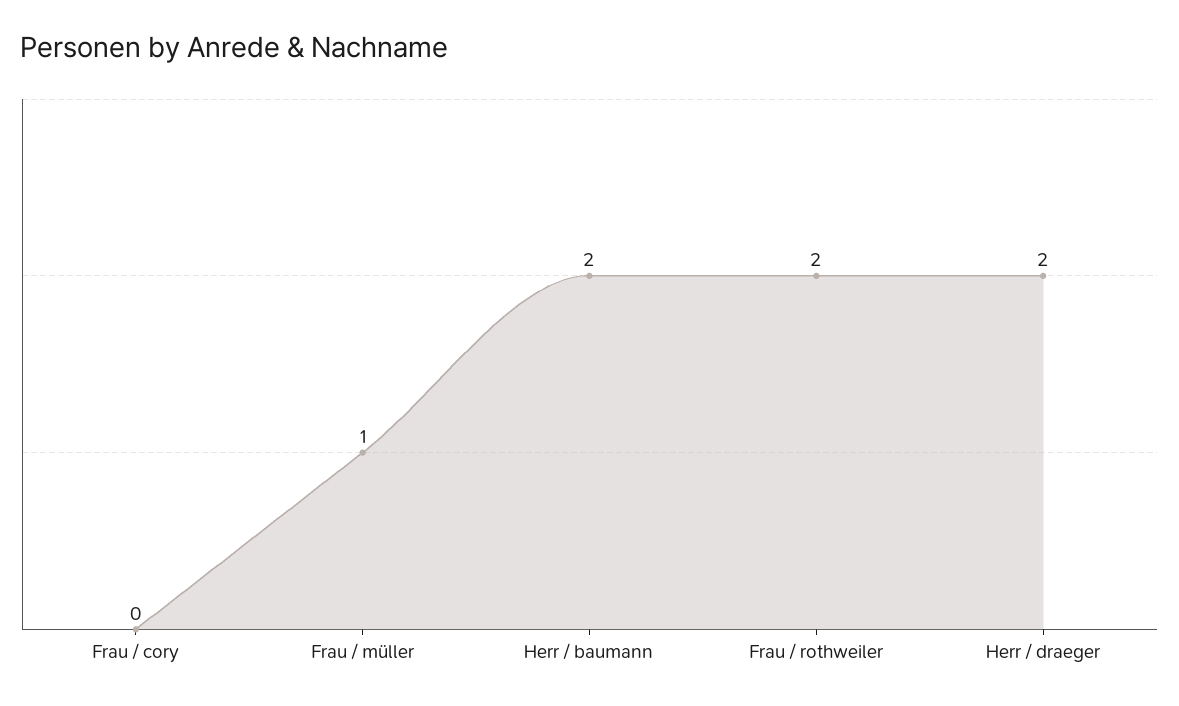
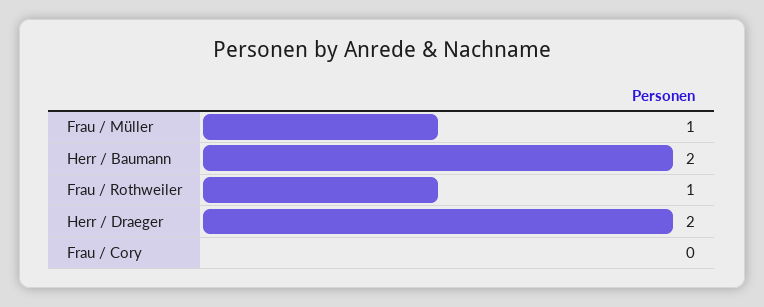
  {
    "Frau / cory": 0,
    "Frau / müller": 1,
    "Herr / baumann": 2,
-   "Frau / rothweiler": 2,
+   "Frau / rothweiler": 1,
    "Herr / draeger": 2
  }

